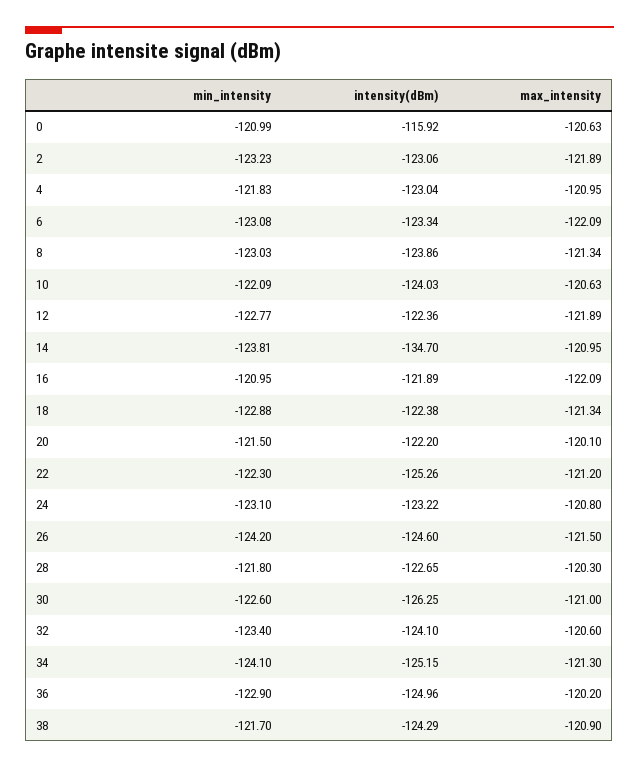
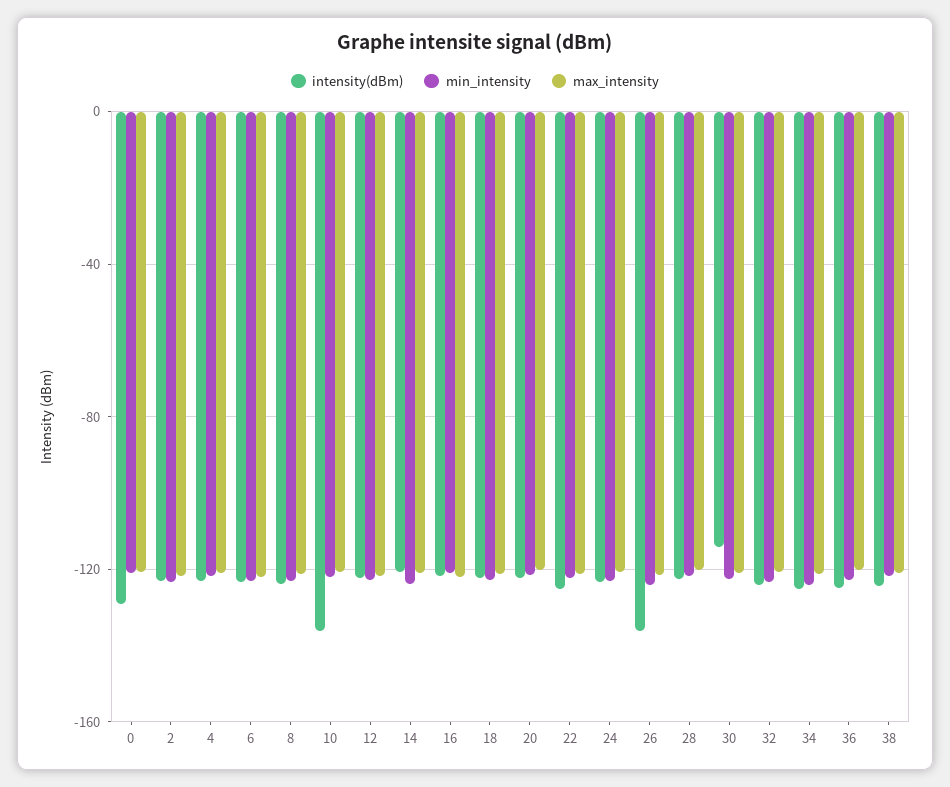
  {
    "min_intensity": {
      "0": -120.99,
      "2": -123.23,
      "4": -121.83,
      "6": -123.08,
      "8": -123.03,
      "10": -122.09,
      "12": -122.77,
      "14": -123.81,
      "16": -120.95,
      "18": -122.88,
      "20": -121.5,
      "22": -122.3,
      "24": -123.1,
      "26": -124.2,
      "28": -121.8,
      "30": -122.6,
      "32": -123.4,
      "34": -124.1,
      "36": -122.9,
      "38": -121.7
    },
    "intensity(dBm)": {
-     "0": -115.92,
+     "0": -130,
      "2": -123.06,
      "4": -123.04,
      "6": -123.34,
      "8": -123.86,
-     "10": -124.03,
+     "10": -135,
      "12": -122.36,
-     "14": -134.7,
+     "14": -120,
      "16": -121.89,
      "18": -122.38,
      "20": -122.2,
      "22": -125.26,
      "24": -123.22,
-     "26": -124.6,
+     "26": -135,
      "28": -122.65,
-     "30": -126.25,
+     "30": -115,
      "32": -124.1,
      "34": -125.15,
      "36": -124.96,
      "38": -124.29
    },
    "max_intensity": {
      "0": -120.63,
      "2": -121.89,
      "4": -120.95,
      "6": -122.09,
      "8": -121.34,
      "10": -120.63,
      "12": -121.89,
      "14": -120.95,
      "16": -122.09,
      "18": -121.34,
      "20": -120.1,
      "22": -121.2,
      "24": -120.8,
      "26": -121.5,
      "28": -120.3,
      "30": -121,
      "32": -120.6,
      "34": -121.3,
      "36": -120.2,
      "38": -120.9
    }
  }

